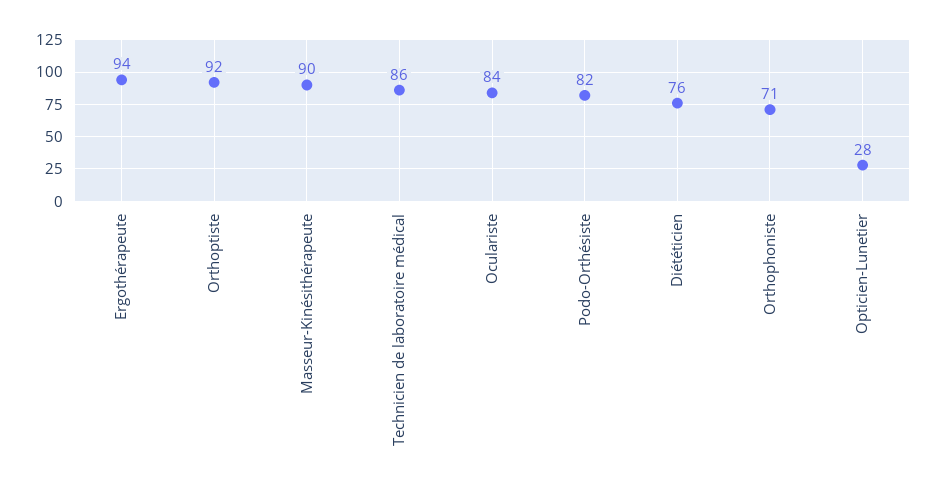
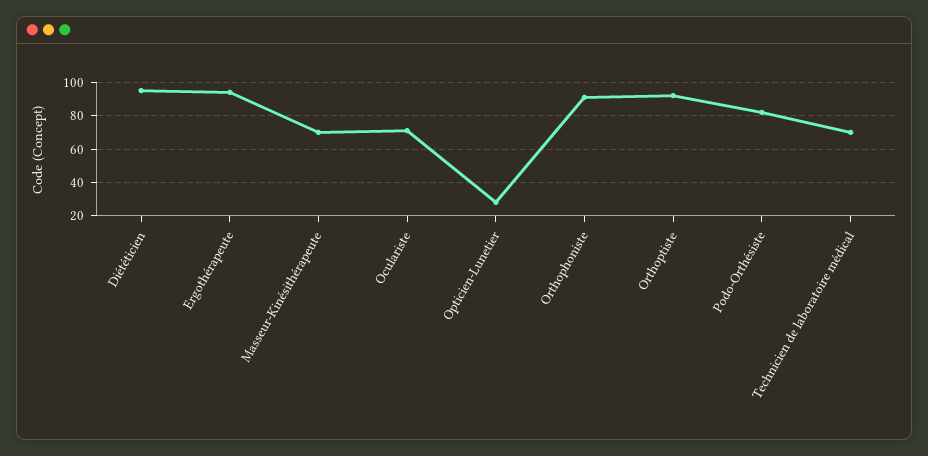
  {
    "Ergothérapeute": 94,
    "Orthoptiste": 92,
-   "Masseur-Kinésithérapeute": 90,
+   "Masseur-Kinésithérapeute": 70,
-   "Technicien de laboratoire médical": 86,
+   "Technicien de laboratoire médical": 70,
-   "Oculariste": 84,
+   "Oculariste": 70,
    "Podo-Orthésiste": 82,
-   "Diététicien": 76,
+   "Diététicien": 95,
-   "Orthophoniste": 71,
+   "Orthophoniste": 90,
    "Opticien-Lunetier": 28
  }

